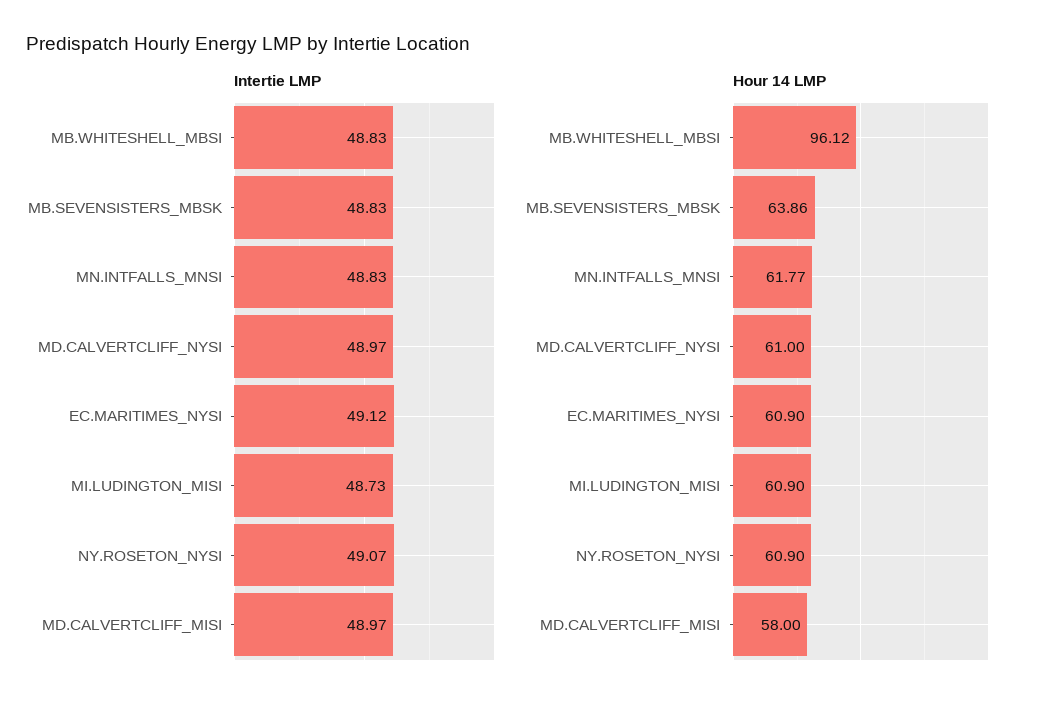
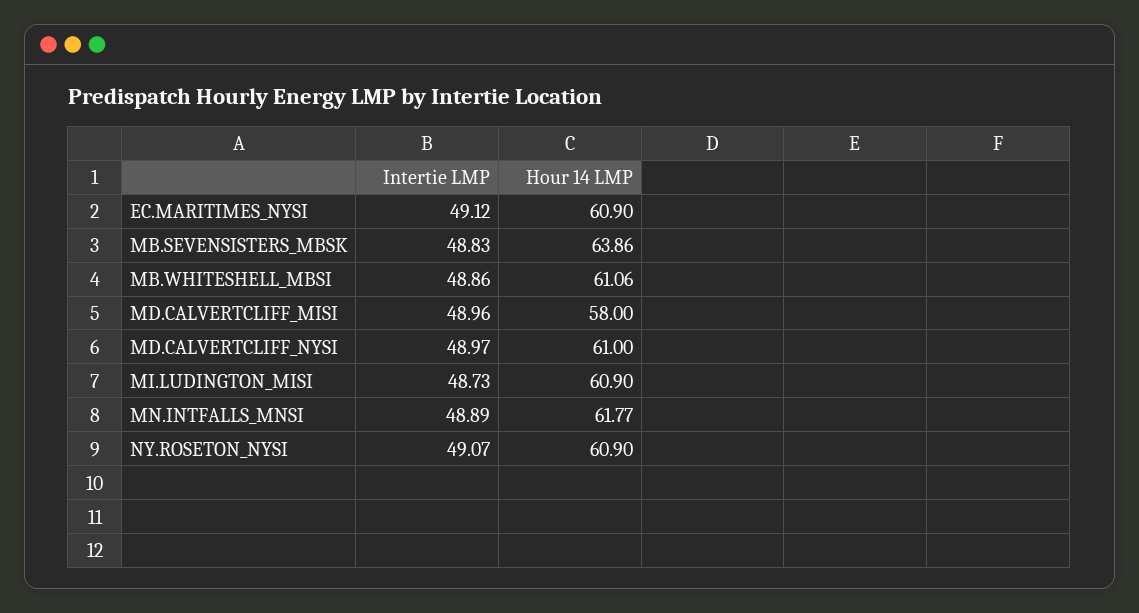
  {
    "Intertie LMP": {
-     "MB.WHITESHELL_MBSI": 48.83,
+     "MB.WHITESHELL_MBSI": 48.86,
      "MB.SEVENSISTERS_MBSK": 48.83,
-     "MN.INTFALLS_MNSI": 48.83,
+     "MN.INTFALLS_MNSI": 48.89,
      "MD.CALVERTCLIFF_NYSI": 48.97,
      "EC.MARITIMES_NYSI": 49.12,
      "MI.LUDINGTON_MISI": 48.73,
      "NY.ROSETON_NYSI": 49.07,
-     "MD.CALVERTCLIFF_MISI": 48.97
+     "MD.CALVERTCLIFF_MISI": 48.96
    },
    "Hour 14 LMP": {
-     "MB.WHITESHELL_MBSI": 96.12,
+     "MB.WHITESHELL_MBSI": 61.06,
      "MB.SEVENSISTERS_MBSK": 63.86,
      "MN.INTFALLS_MNSI": 61.77,
      "MD.CALVERTCLIFF_NYSI": 61,
      "EC.MARITIMES_NYSI": 60.9,
      "MI.LUDINGTON_MISI": 60.9,
      "NY.ROSETON_NYSI": 60.9,
      "MD.CALVERTCLIFF_MISI": 58
    }
  }

